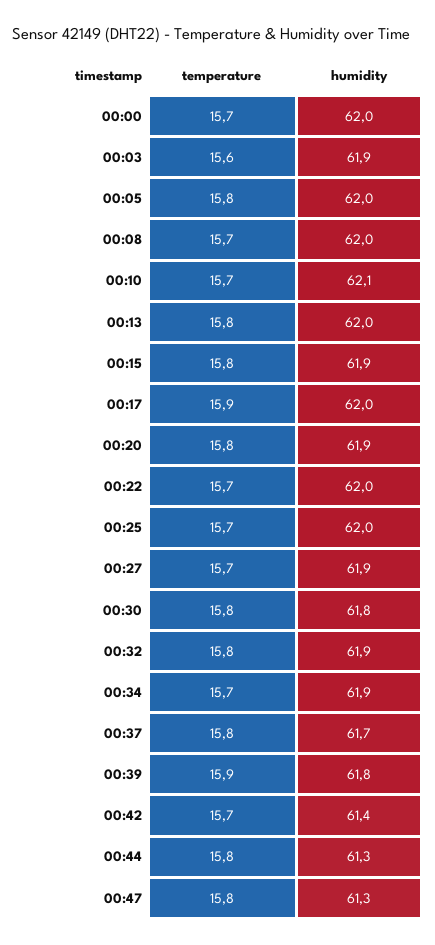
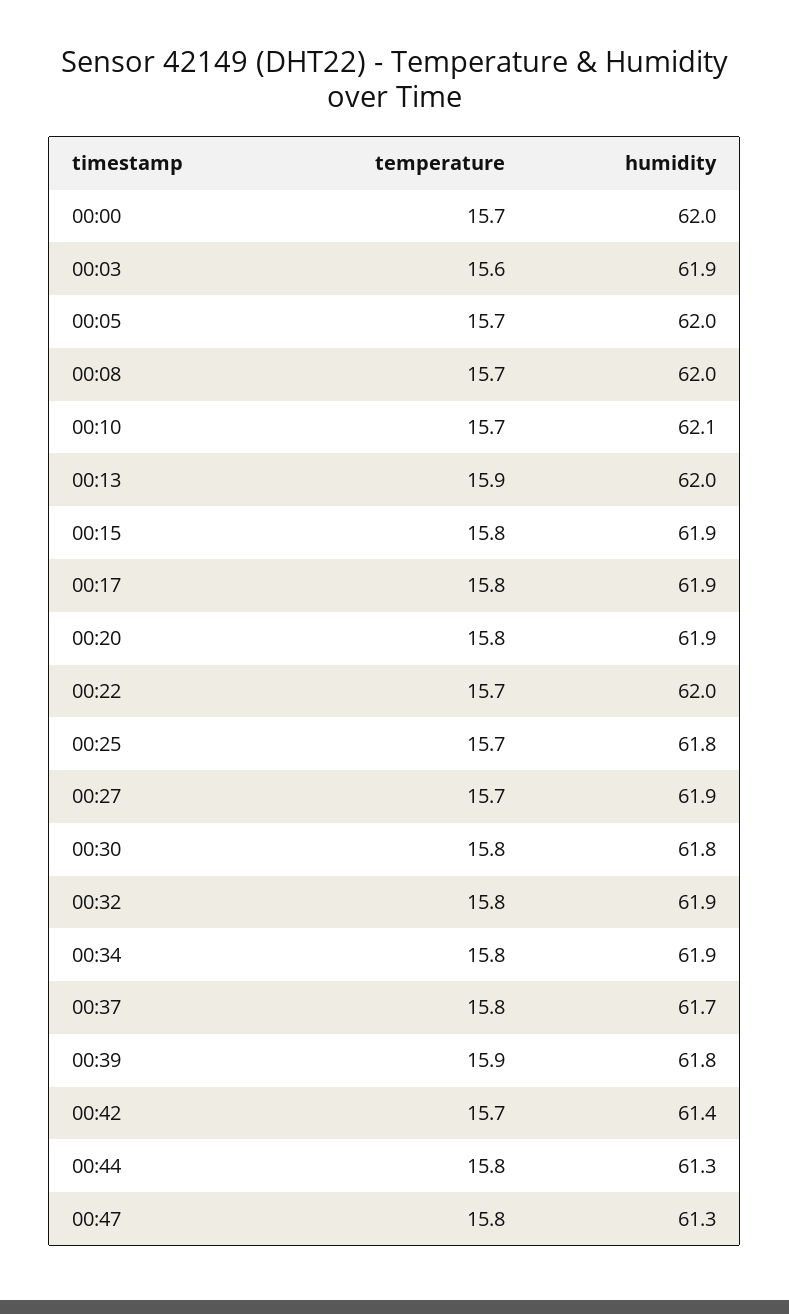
  {
    "temperature": {
      "00:00": 15.7,
      "00:03": 15.6,
-     "00:05": 15.8,
+     "00:05": 15.7,
      "00:08": 15.7,
      "00:10": 15.7,
-     "00:13": 15.8,
+     "00:13": 15.9,
      "00:15": 15.8,
-     "00:17": 15.9,
+     "00:17": 15.8,
      "00:20": 15.8,
      "00:22": 15.7,
      "00:25": 15.7,
      "00:27": 15.7,
      "00:30": 15.8,
      "00:32": 15.8,
-     "00:34": 15.7,
+     "00:34": 15.8,
      "00:37": 15.8,
      "00:39": 15.9,
      "00:42": 15.7,
      "00:44": 15.8,
      "00:47": 15.8
    },
    "humidity": {
      "00:00": 62,
      "00:03": 61.9,
      "00:05": 62,
      "00:08": 62,
      "00:10": 62.1,
      "00:13": 62,
      "00:15": 61.9,
-     "00:17": 62,
+     "00:17": 61.9,
      "00:20": 61.9,
      "00:22": 62,
-     "00:25": 62,
+     "00:25": 61.8,
      "00:27": 61.9,
      "00:30": 61.8,
      "00:32": 61.9,
      "00:34": 61.9,
      "00:37": 61.7,
      "00:39": 61.8,
      "00:42": 61.4,
      "00:44": 61.3,
      "00:47": 61.3
    }
  }

